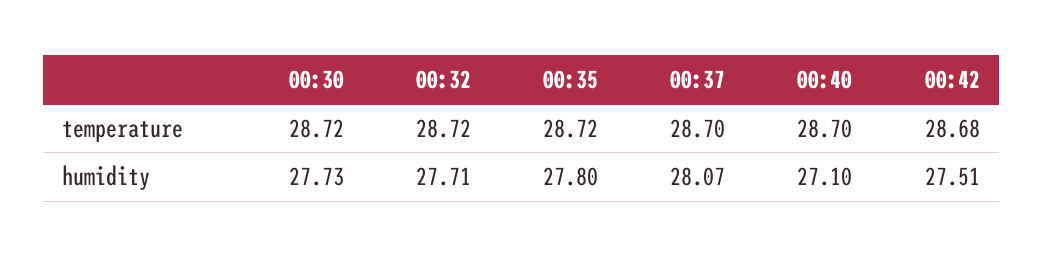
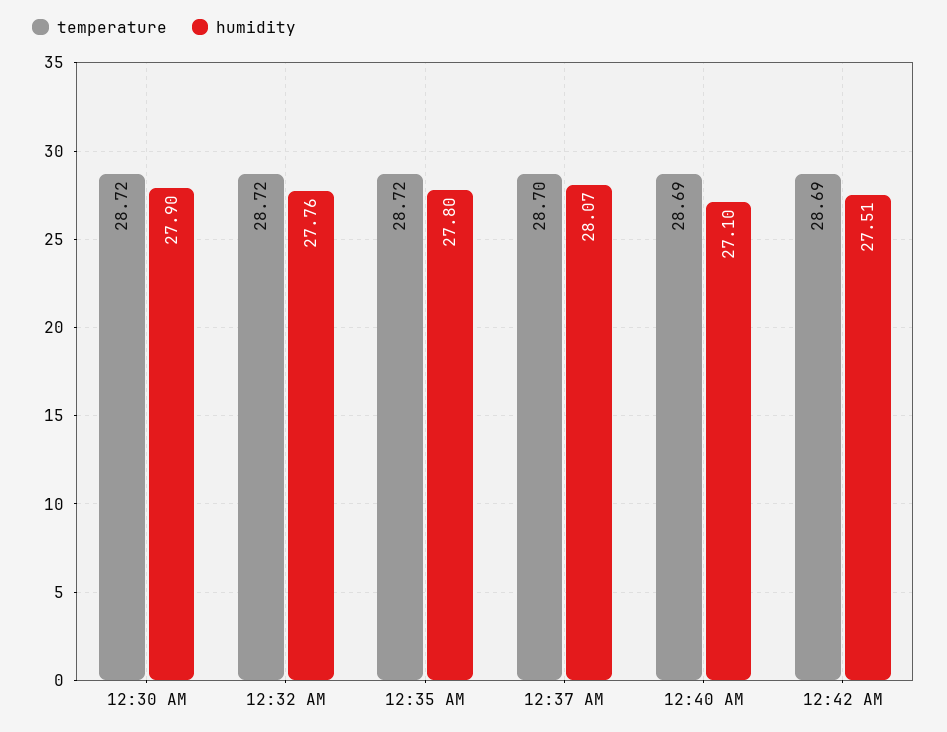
  {
    "temperature": {
      "00:30": 28.72,
      "00:32": 28.72,
      "00:35": 28.72,
      "00:37": 28.7,
-     "00:40": 28.7,
+     "00:40": 28.69,
-     "00:42": 28.68
+     "00:42": 28.69
    },
    "humidity": {
-     "00:30": 27.73,
+     "00:30": 27.9,
-     "00:32": 27.71,
+     "00:32": 27.76,
      "00:35": 27.8,
      "00:37": 28.07,
      "00:40": 27.1,
      "00:42": 27.51
    }
  }

